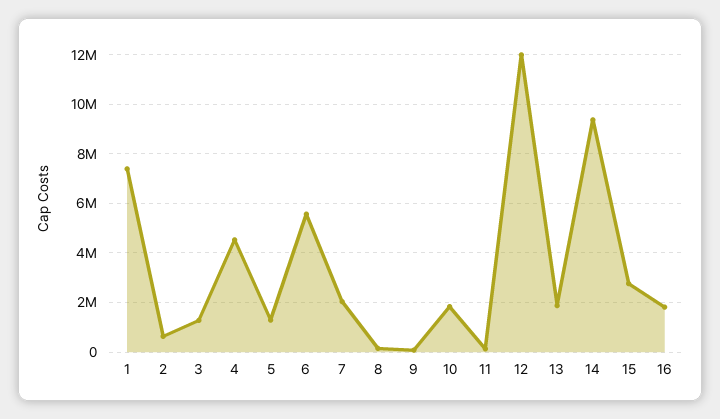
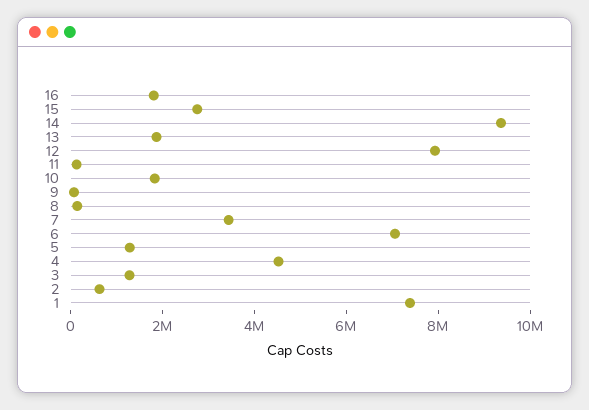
  {
    "1": 7500000,
    "2": 750000,
    "3": 1250000,
    "4": 4500000,
    "5": 1250000,
-   "6": 5500000,
+   "6": 7000000,
-   "7": 2000000,
+   "7": 3500000,
    "8": 250000,
    "9": 0,
    "10": 1750000,
    "11": 250000,
-   "12": 12000000,
+   "12": 8000000,
    "13": 1750000,
    "14": 9250000,
    "15": 2750000,
    "16": 1750000
  }

